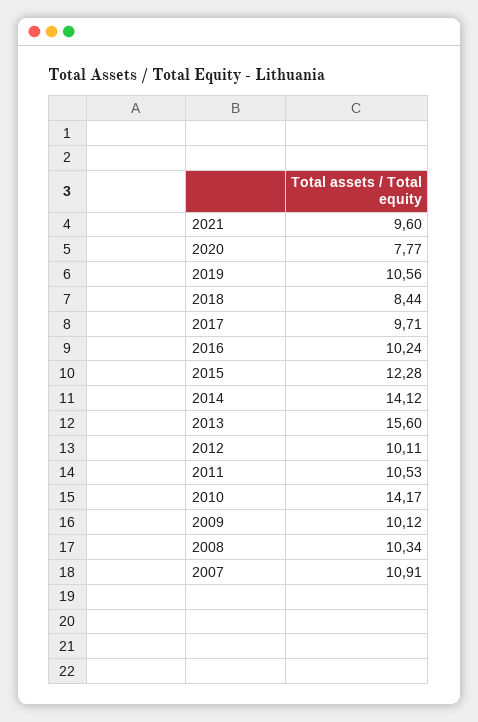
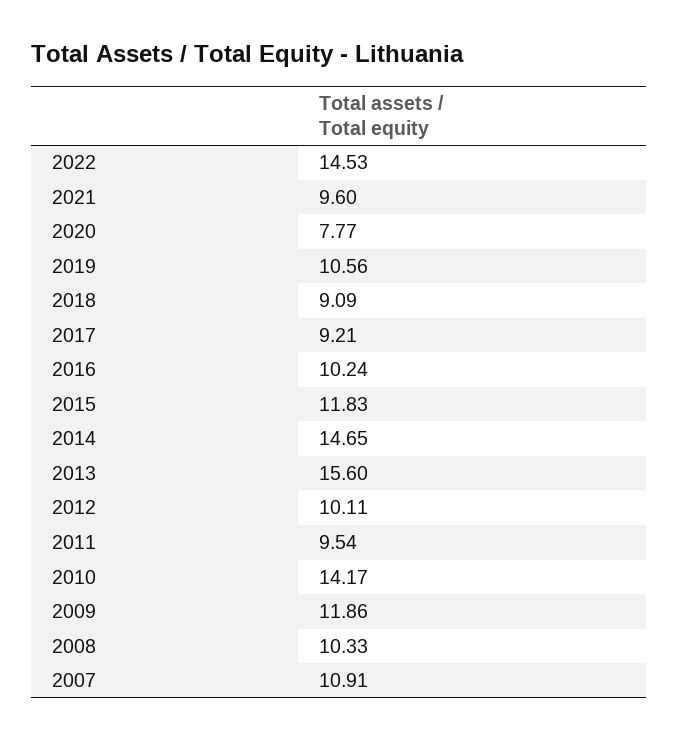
  {
    "2021": 9.6,
    "2020": 7.77,
    "2019": 10.56,
-   "2018": 8.44,
+   "2018": 9.09,
-   "2017": 9.71,
+   "2017": 9.21,
    "2016": 10.24,
-   "2015": 12.28,
+   "2015": 11.83,
-   "2014": 14.12,
+   "2014": 14.65,
    "2013": 15.6,
    "2012": 10.11,
-   "2011": 10.53,
+   "2011": 9.54,
    "2010": 14.17,
-   "2009": 10.12,
+   "2009": 11.86,
-   "2008": 10.34,
+   "2008": 10.33,
-   "2007": 10.91
+   "2007": 10.91,
+   "2022": 14.53
  }

